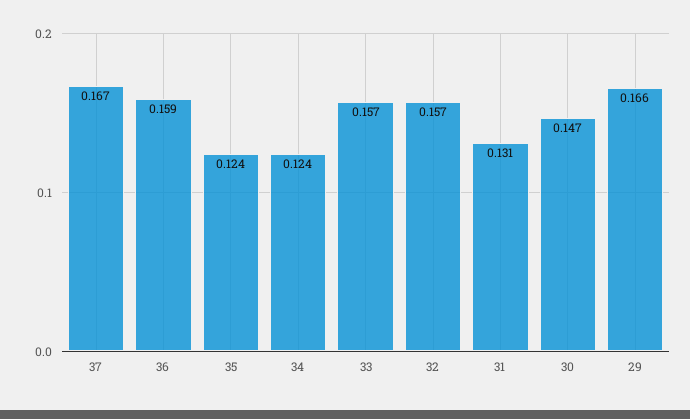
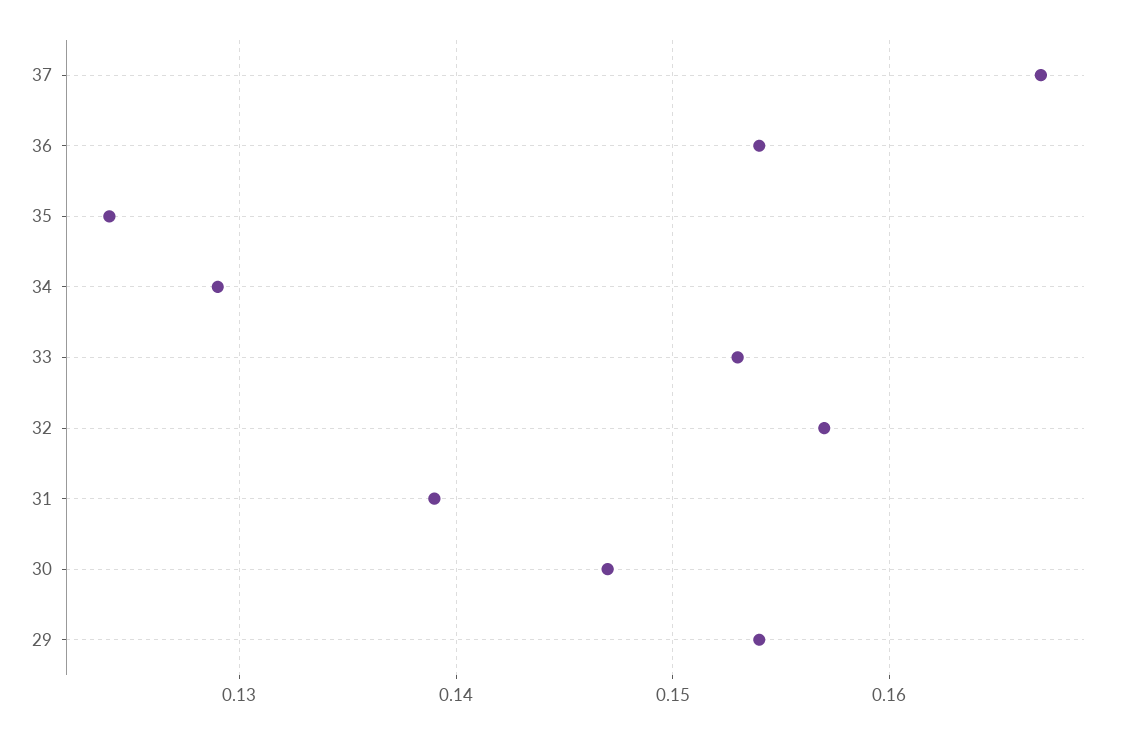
  {
    "37": 0.167,
-   "36": 0.159,
+   "36": 0.154,
    "35": 0.124,
-   "34": 0.124,
+   "34": 0.129,
-   "33": 0.157,
+   "33": 0.153,
    "32": 0.157,
-   "31": 0.131,
+   "31": 0.139,
    "30": 0.147,
-   "29": 0.166
+   "29": 0.154
  }

